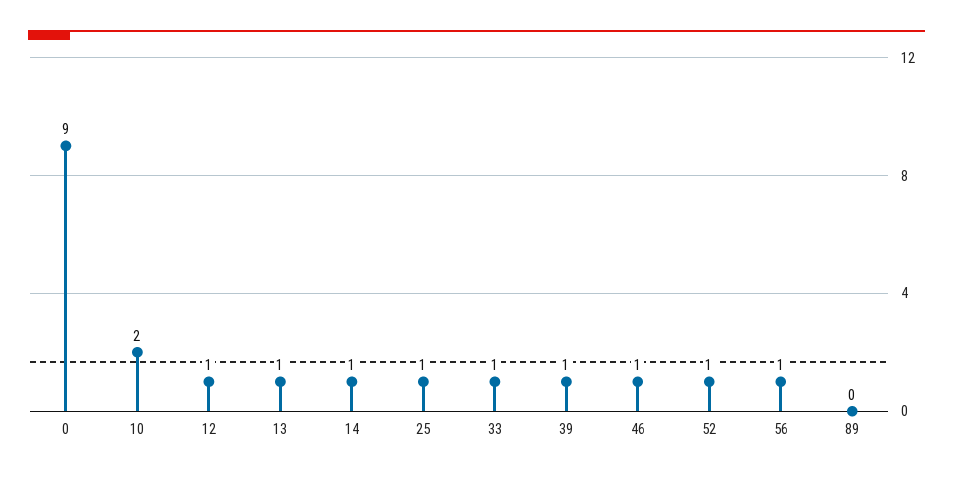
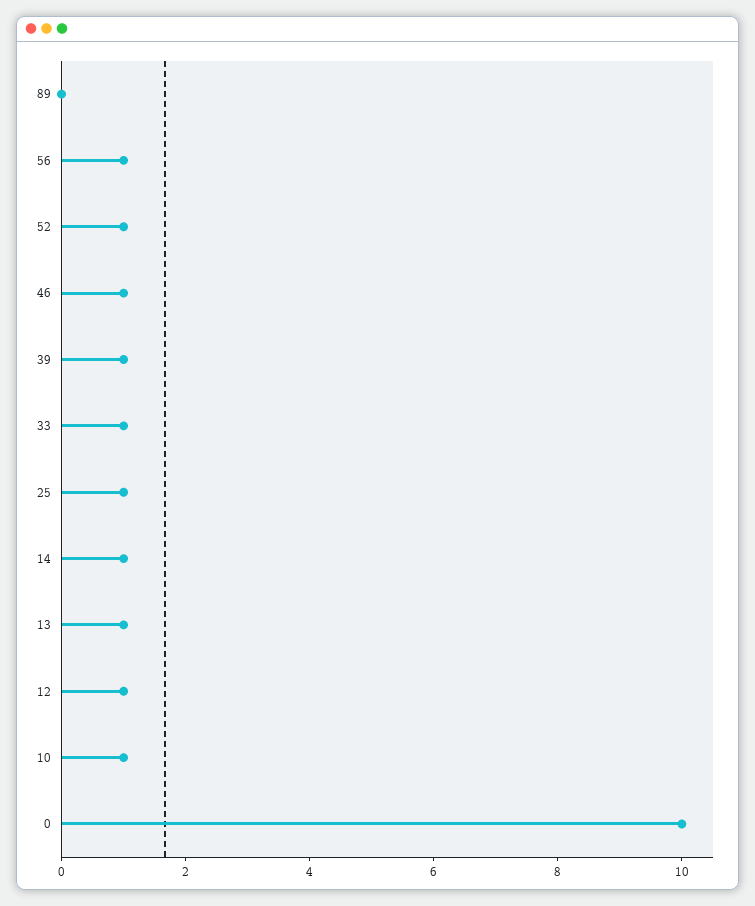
  {
-   "0": 9,
+   "0": 10,
-   "10": 2,
+   "10": 1,
    "12": 1,
    "13": 1,
    "14": 1,
    "25": 1,
    "33": 1,
    "39": 1,
    "46": 1,
    "52": 1,
    "56": 1,
    "89": 0
  }

